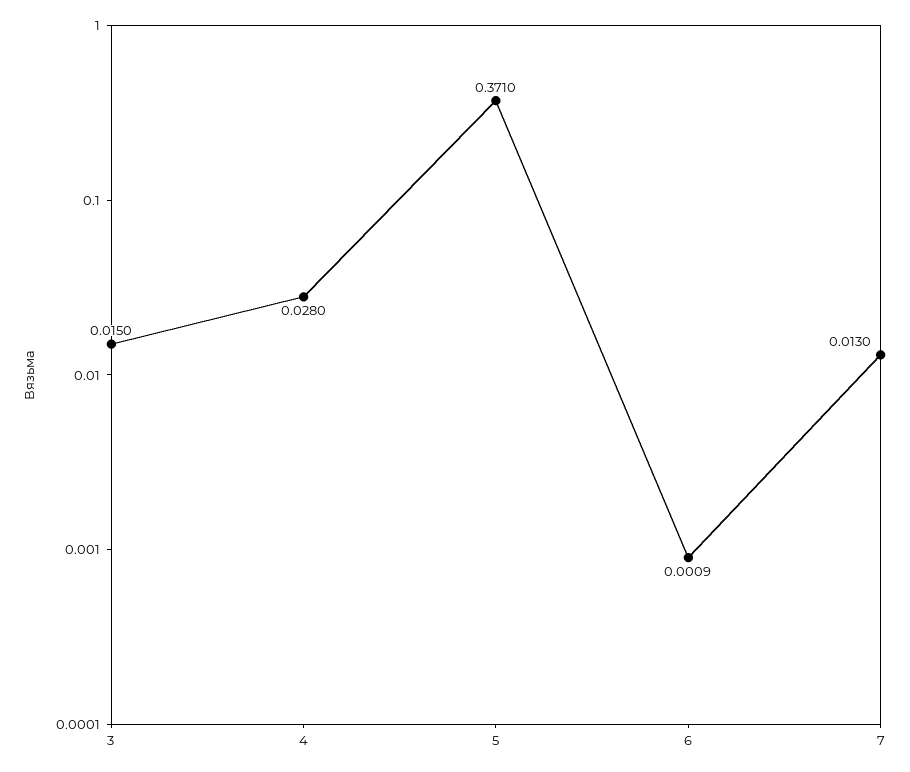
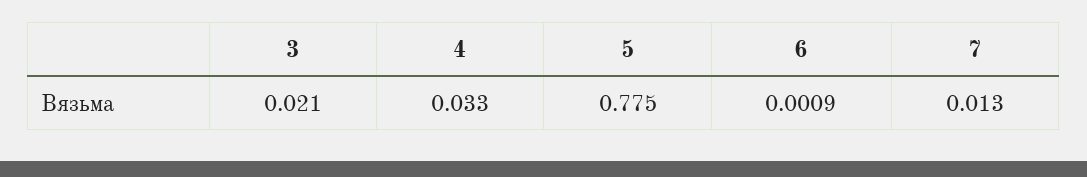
  {
-   "3": 0.015,
+   "3": 0.021,
-   "4": 0.028,
+   "4": 0.033,
-   "5": 0.371,
+   "5": 0.775,
    "6": 0.0009,
    "7": 0.013
  }

